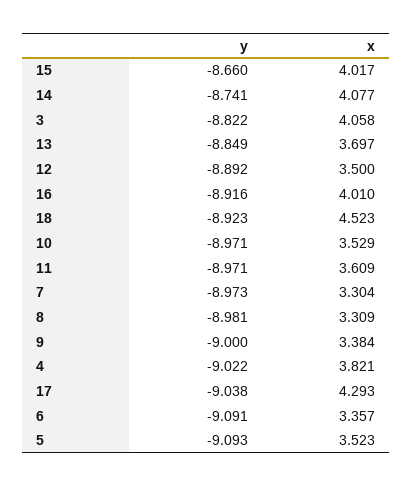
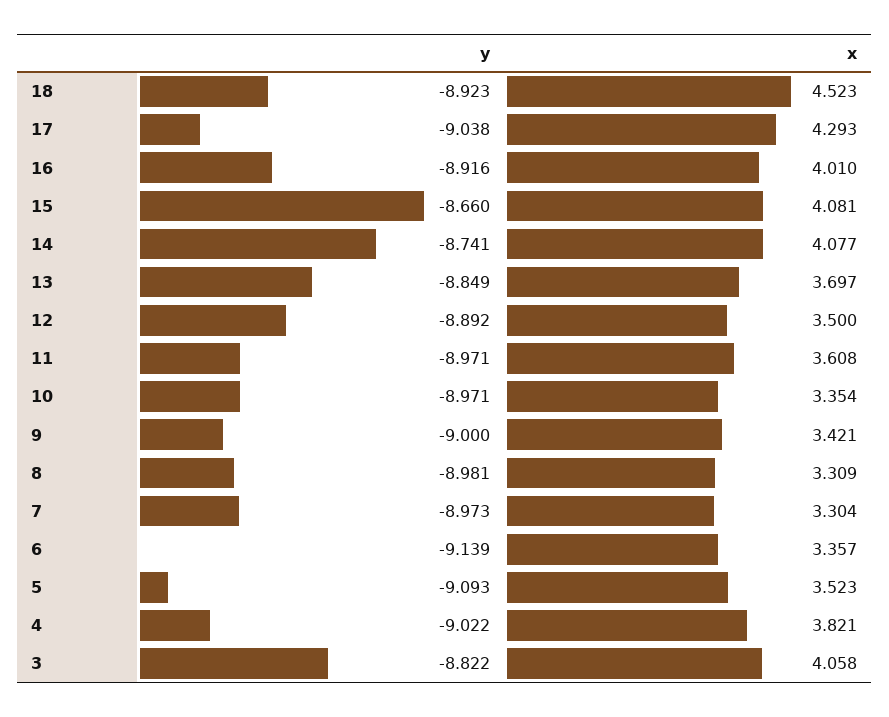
  {
    "y": {
      "15": -8.66,
      "14": -8.741,
      "3": -8.822,
      "13": -8.849,
      "12": -8.892,
      "16": -8.916,
      "18": -8.923,
      "10": -8.971,
      "11": -8.971,
      "7": -8.973,
      "8": -8.981,
      "9": -9,
      "4": -9.022,
      "17": -9.038,
-     "6": -9.091,
+     "6": -9.139,
      "5": -9.093
    },
    "x": {
-     "15": 4.017,
+     "15": 4.081,
      "14": 4.077,
      "3": 4.058,
      "13": 3.697,
      "12": 3.5,
      "16": 4.01,
      "18": 4.523,
-     "10": 3.529,
+     "10": 3.354,
-     "11": 3.609,
+     "11": 3.608,
      "7": 3.304,
      "8": 3.309,
-     "9": 3.384,
+     "9": 3.421,
      "4": 3.821,
      "17": 4.293,
      "6": 3.357,
      "5": 3.523
    }
  }

